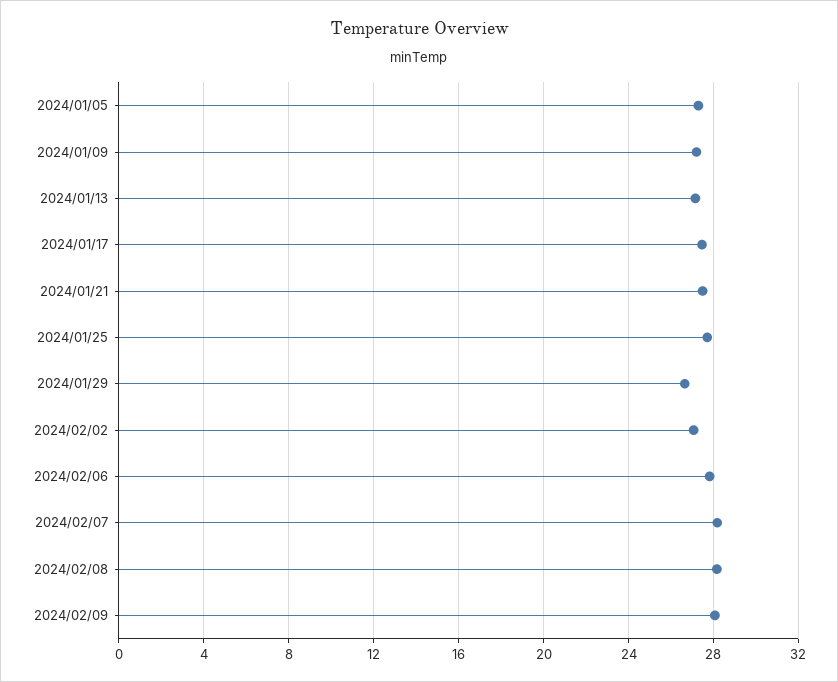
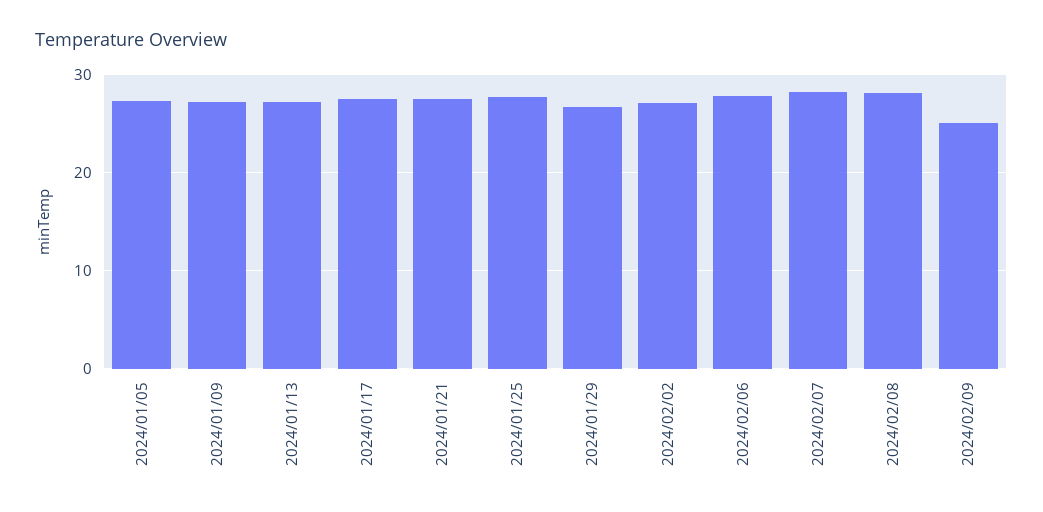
  {
    "2024/01/05": 27.5,
    "2024/01/09": 27,
    "2024/01/13": 27,
    "2024/01/17": 27.5,
    "2024/01/21": 27.5,
    "2024/01/25": 27.5,
    "2024/01/29": 26.5,
    "2024/02/02": 27,
    "2024/02/06": 28,
    "2024/02/07": 28,
    "2024/02/08": 28,
-   "2024/02/09": 28
+   "2024/02/09": 25
  }

